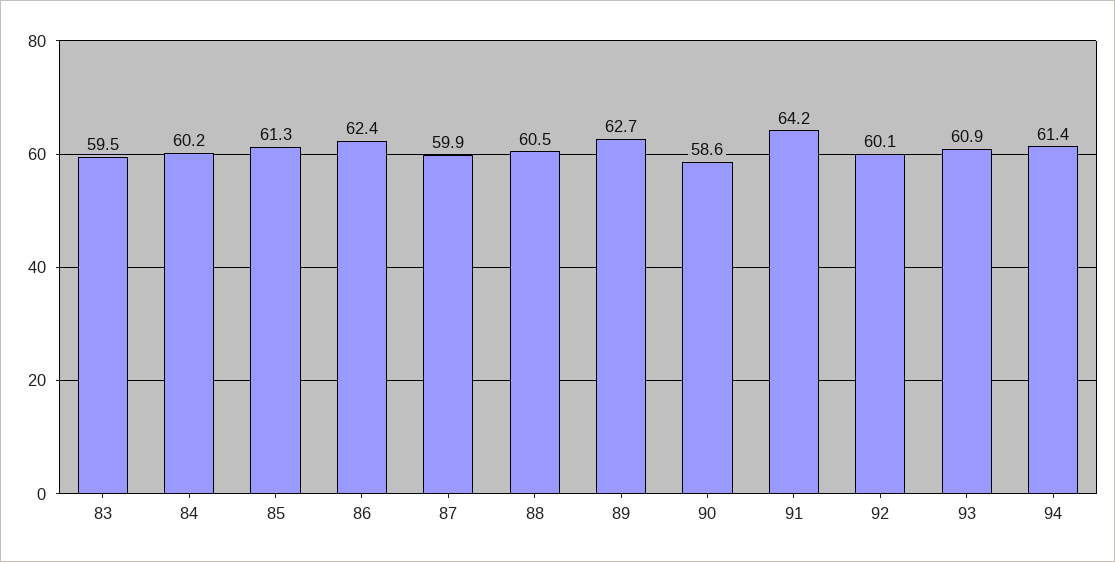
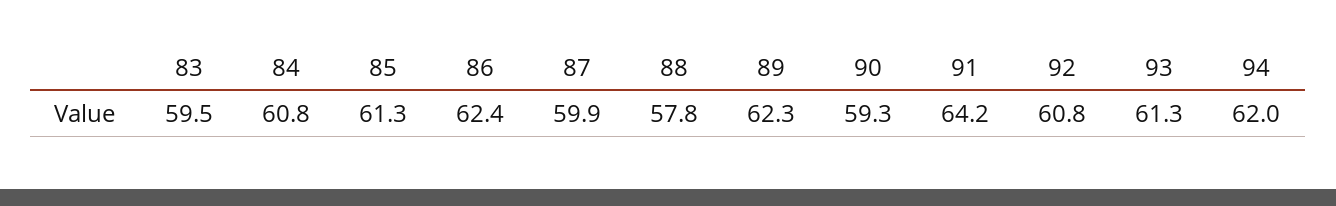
  {
    "83": 59.5,
-   "84": 60.2,
+   "84": 60.8,
    "85": 61.3,
    "86": 62.4,
    "87": 59.9,
-   "88": 60.5,
+   "88": 57.8,
-   "89": 62.7,
+   "89": 62.3,
-   "90": 58.6,
+   "90": 59.3,
    "91": 64.2,
-   "92": 60.1,
+   "92": 60.8,
-   "93": 60.9,
+   "93": 61.3,
-   "94": 61.4
+   "94": 62
  }

